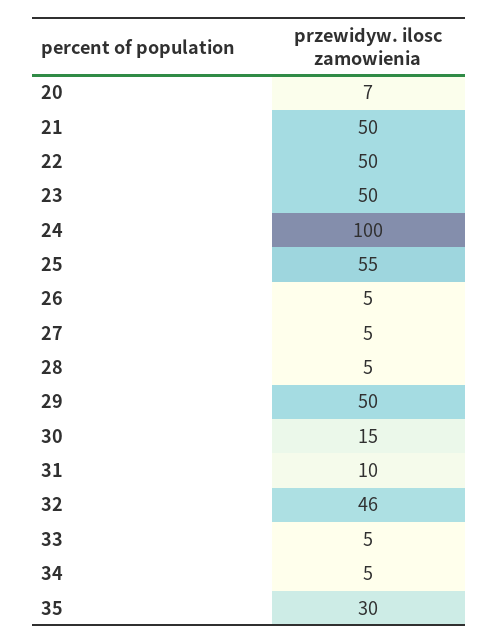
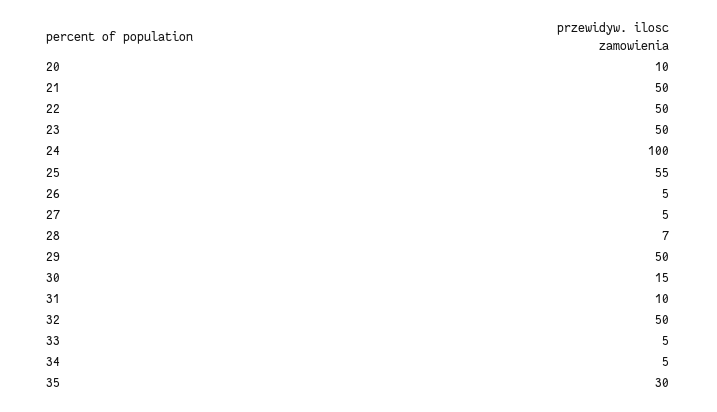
  {
-   "20": 7,
+   "20": 10,
    "21": 50,
    "22": 50,
    "23": 50,
    "24": 100,
    "25": 55,
    "26": 5,
    "27": 5,
-   "28": 5,
+   "28": 7,
    "29": 50,
    "30": 15,
    "31": 10,
-   "32": 46,
+   "32": 50,
    "33": 5,
    "34": 5,
    "35": 30
  }

